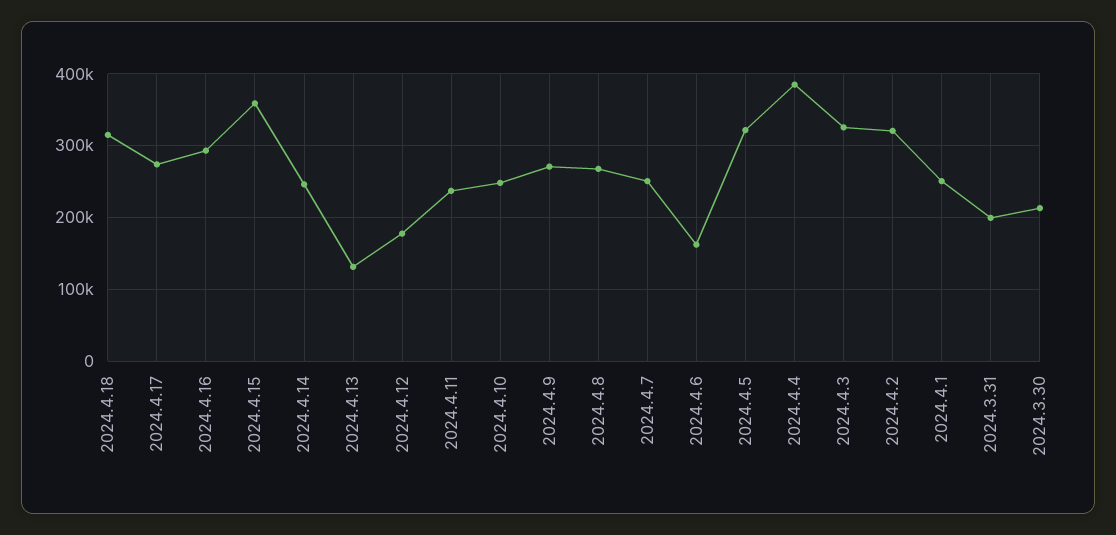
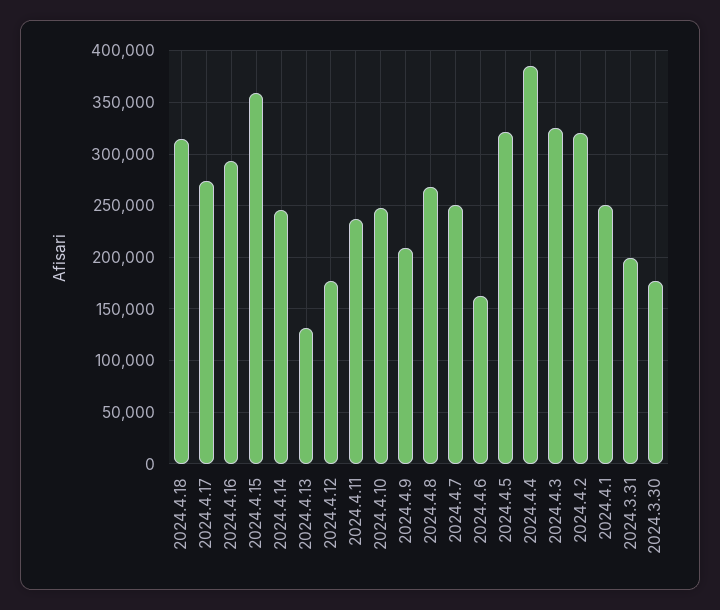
  {
    "2024.4.18": 310000,
    "2024.4.17": 270000,
    "2024.4.16": 290000,
    "2024.4.15": 360000,
    "2024.4.14": 250000,
    "2024.4.13": 130000,
    "2024.4.12": 180000,
    "2024.4.11": 240000,
    "2024.4.10": 250000,
-   "2024.4.9": 270000,
+   "2024.4.9": 210000,
    "2024.4.8": 270000,
    "2024.4.7": 250000,
    "2024.4.6": 160000,
    "2024.4.5": 320000,
    "2024.4.4": 380000,
    "2024.4.3": 330000,
    "2024.4.2": 320000,
    "2024.4.1": 250000,
    "2024.3.31": 200000,
-   "2024.3.30": 210000
+   "2024.3.30": 180000
  }

